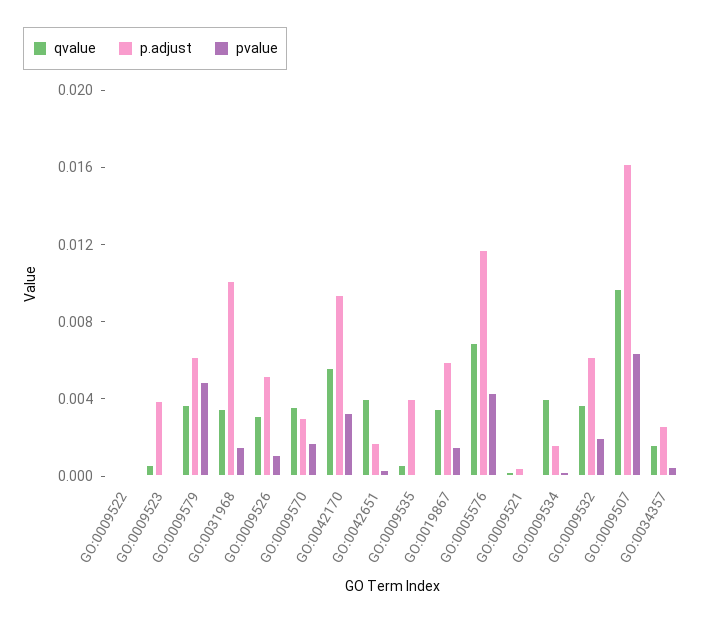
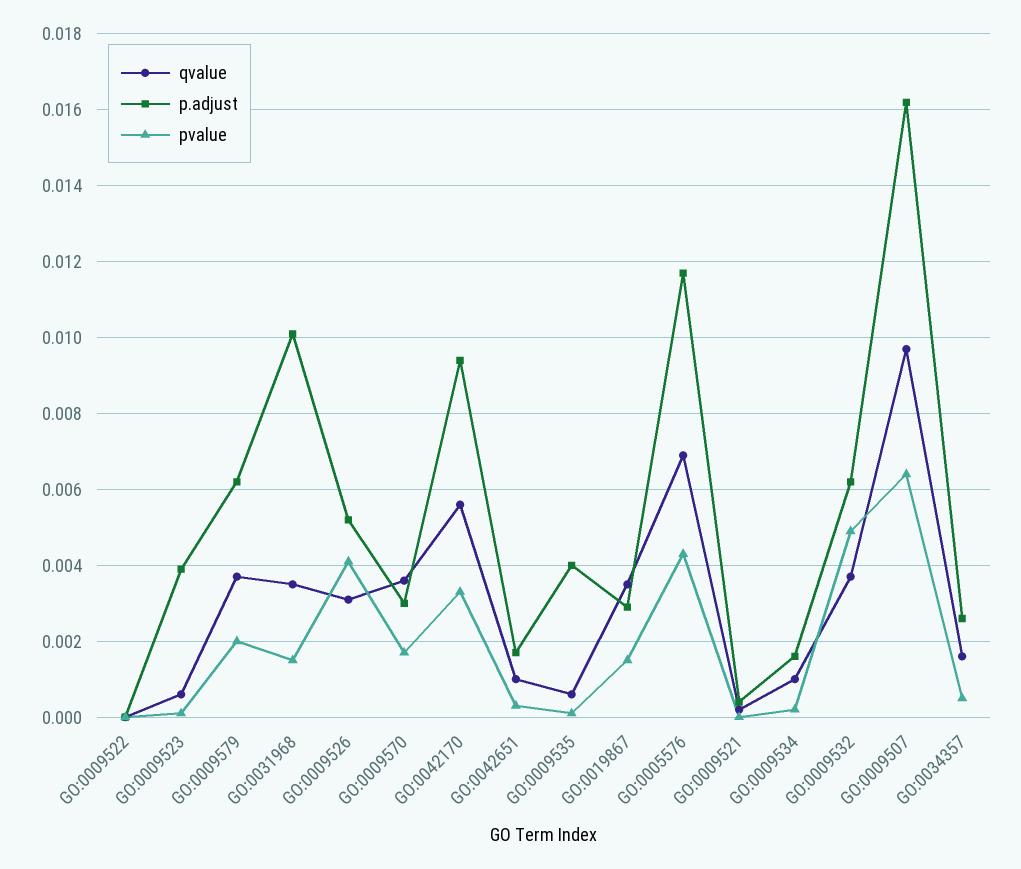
  {
    "qvalue": {
      "GO:0009522": 0,
      "GO:0009523": 0.0005,
      "GO:0009579": 0.0035,
      "GO:0031968": 0.0035,
      "GO:0009526": 0.003,
      "GO:0009570": 0.0035,
      "GO:0042170": 0.0055,
-     "GO:0042651": 0.004,
+     "GO:0042651": 0.001,
      "GO:0009535": 0.0005,
      "GO:0019867": 0.0035,
      "GO:0005576": 0.007,
      "GO:0009521": 0,
-     "GO:0009534": 0.004,
+     "GO:0009534": 0.001,
      "GO:0009532": 0.0035,
      "GO:0009507": 0.0095,
      "GO:0034357": 0.0015
    },
    "p.adjust": {
      "GO:0009522": 0,
      "GO:0009523": 0.004,
      "GO:0009579": 0.006,
      "GO:0031968": 0.01,
      "GO:0009526": 0.005,
      "GO:0009570": 0.003,
      "GO:0042170": 0.0095,
      "GO:0042651": 0.0015,
      "GO:0009535": 0.004,
-     "GO:0019867": 0.006,
+     "GO:0019867": 0.003,
      "GO:0005576": 0.0115,
      "GO:0009521": 0.0005,
      "GO:0009534": 0.0015,
      "GO:0009532": 0.006,
      "GO:0009507": 0.016,
      "GO:0034357": 0.0025
    },
    "pvalue": {
      "GO:0009522": 0,
      "GO:0009523": 0,
-     "GO:0009579": 0.005,
+     "GO:0009579": 0.002,
      "GO:0031968": 0.0015,
-     "GO:0009526": 0.001,
+     "GO:0009526": 0.004,
      "GO:0009570": 0.0015,
      "GO:0042170": 0.0035,
      "GO:0042651": 0.0005,
      "GO:0009535": 0,
      "GO:0019867": 0.0015,
      "GO:0005576": 0.0045,
      "GO:0009521": 0,
      "GO:0009534": 0,
-     "GO:0009532": 0.002,
+     "GO:0009532": 0.005,
      "GO:0009507": 0.0065,
      "GO:0034357": 0.0005
    }
  }

